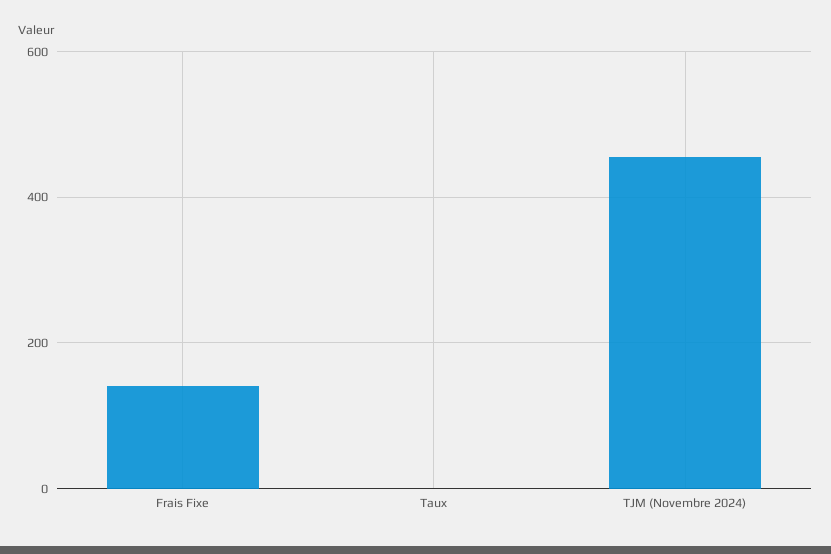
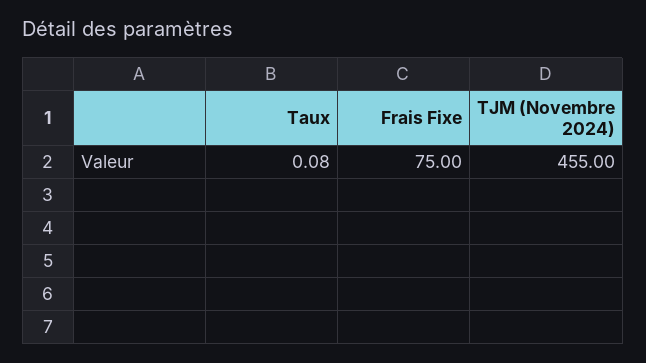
  {
-   "Frais Fixe": 140,
+   "Frais Fixe": 75,
    "Taux": 0.08,
    "TJM (Novembre 2024)": 455
  }

